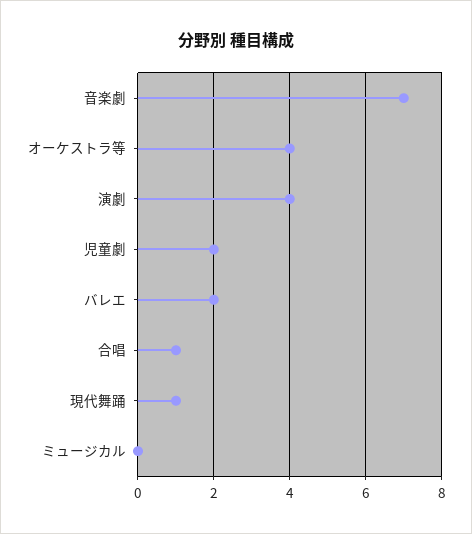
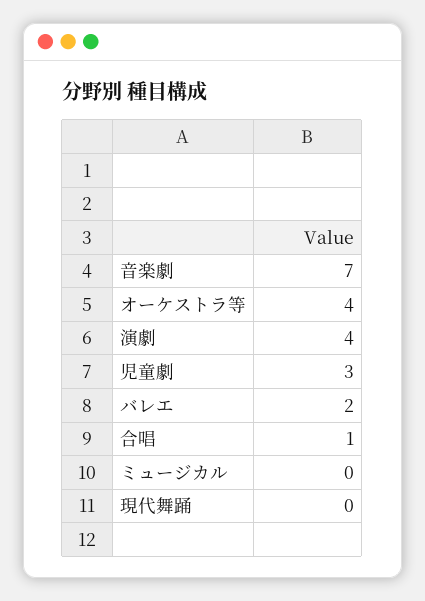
  {
    "音楽劇": 7,
    "オーケストラ等": 4,
    "演劇": 4,
-   "児童劇": 2,
+   "児童劇": 3,
    "バレエ": 2,
    "合唱": 1,
-   "現代舞踊": 1,
+   "現代舞踊": 0,
    "ミュージカル": 0
  }

